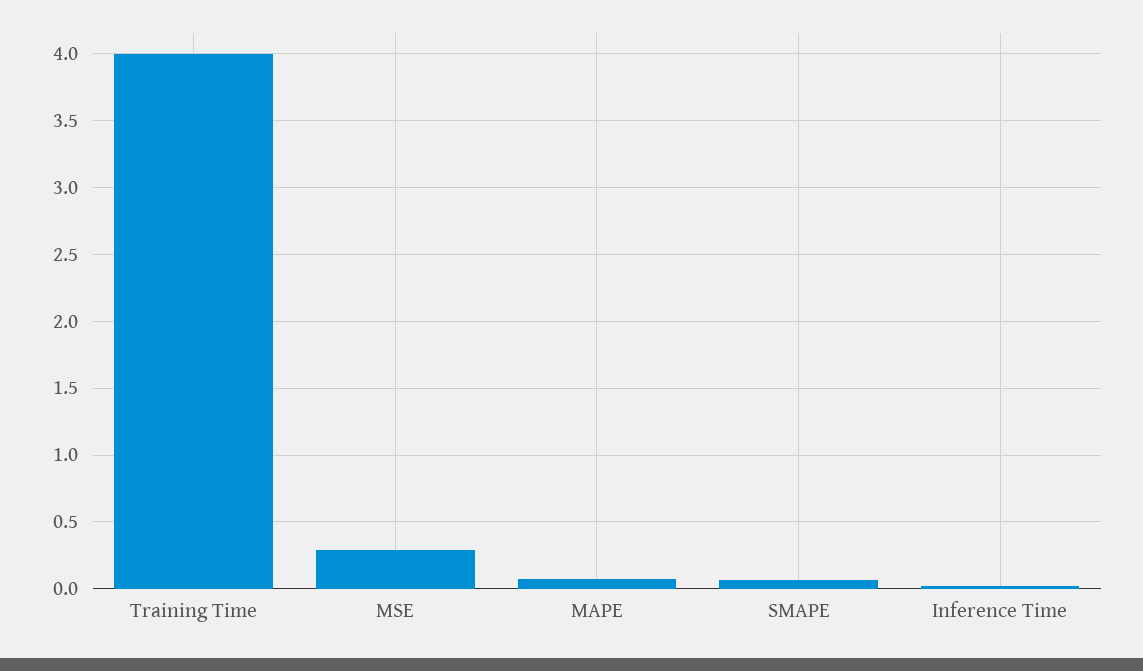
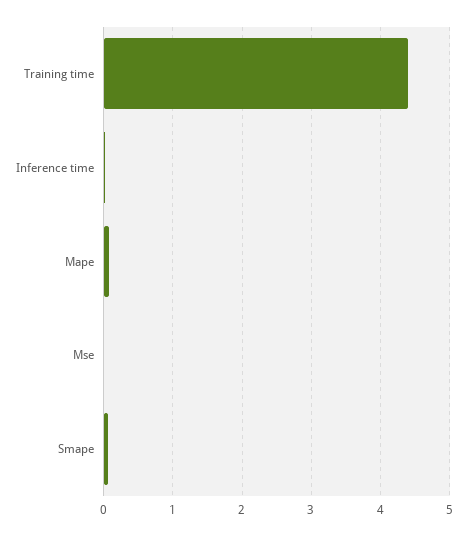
  {
-   "Training Time": 4,
+   "Training Time": 4.4,
-   "MSE": 0.3,
+   "MSE": 0,
    "MAPE": 0.05,
    "SMAPE": 0.05,
    "Inference Time": 0
  }

